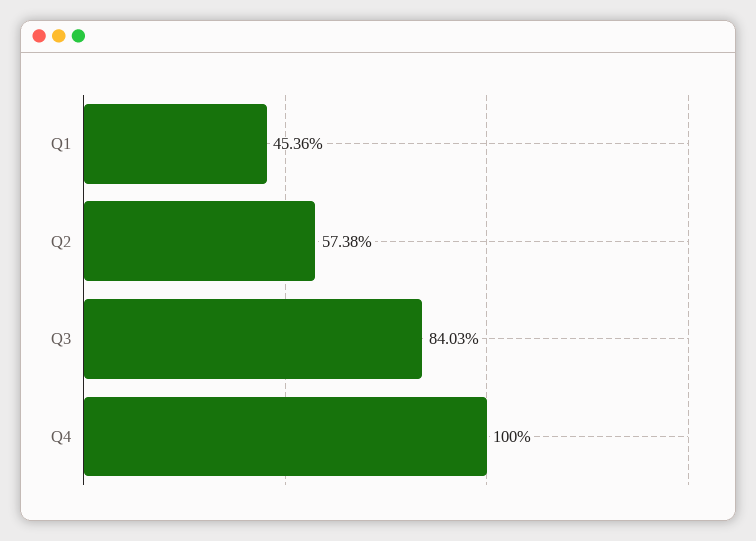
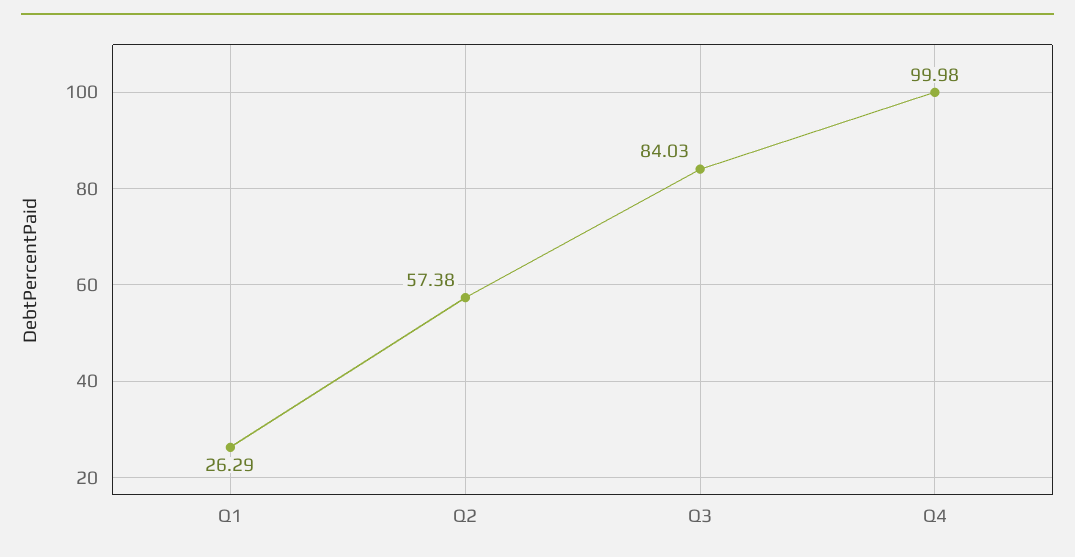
  {
-   "Q1": 45.36,
+   "Q1": 26.29,
    "Q2": 57.38,
    "Q3": 84.03,
-   "Q4": 100
+   "Q4": 99.98
  }

